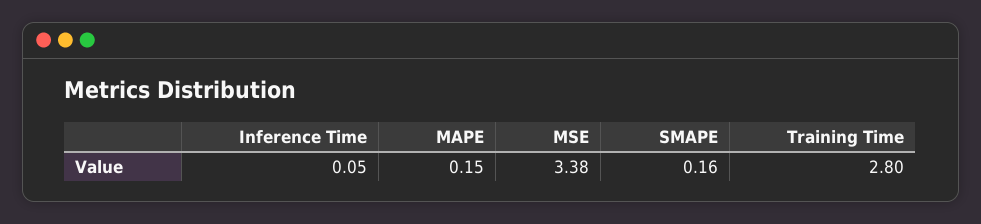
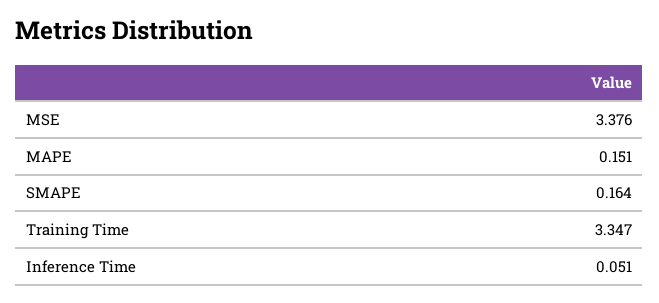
  {
    "Inference Time": 0.051,
    "MAPE": 0.151,
    "MSE": 3.376,
    "SMAPE": 0.164,
-   "Training Time": 2.8
+   "Training Time": 3.347
  }

